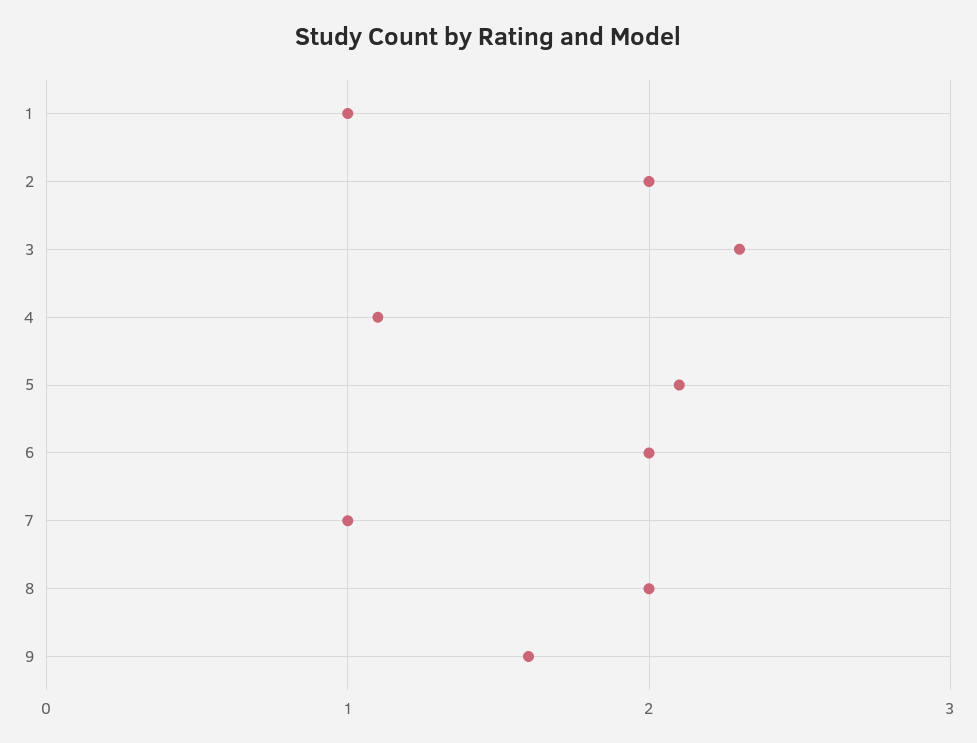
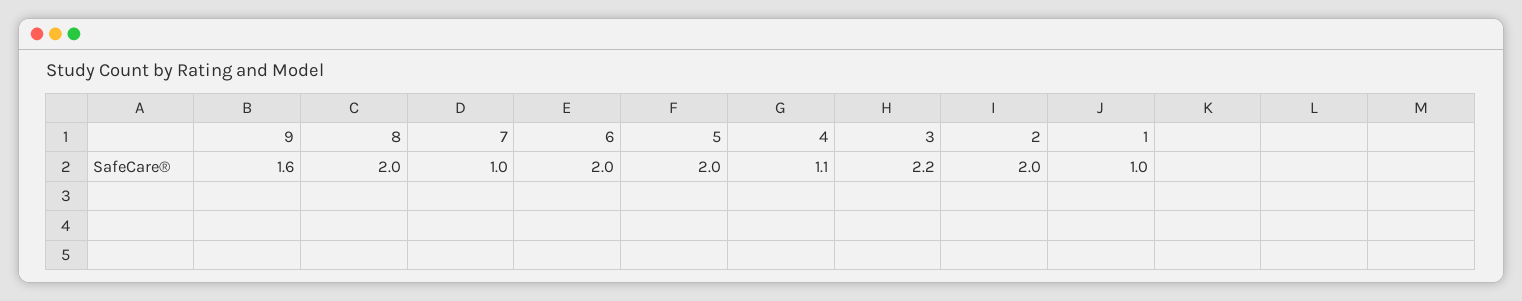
  {
    "1": 1,
    "2": 2,
-   "3": 2.3,
+   "3": 2.2,
    "4": 1.1,
-   "5": 2.1,
+   "5": 2,
    "6": 2,
    "7": 1,
    "8": 2,
    "9": 1.6
  }

